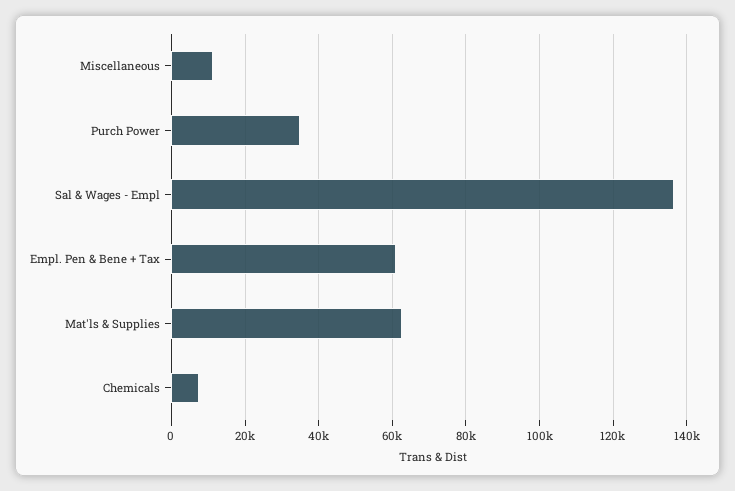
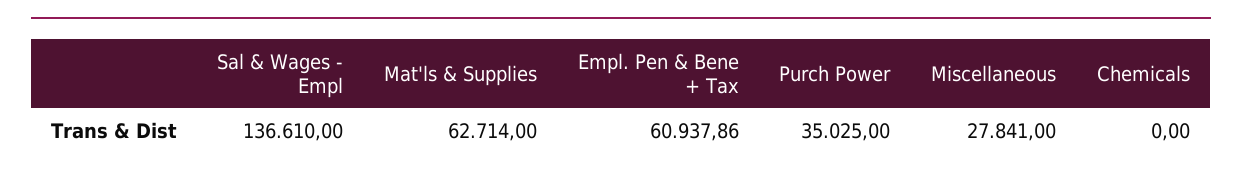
  {
-   "Miscellaneous": 12000,
+   "Miscellaneous": 27841,
    "Purch Power": 35025,
    "Sal & Wages - Empl": 136610,
    "Empl. Pen & Bene + Tax": 60937.86,
    "Mat'ls & Supplies": 62714,
-   "Chemicals": 8000
+   "Chemicals": 0
  }

